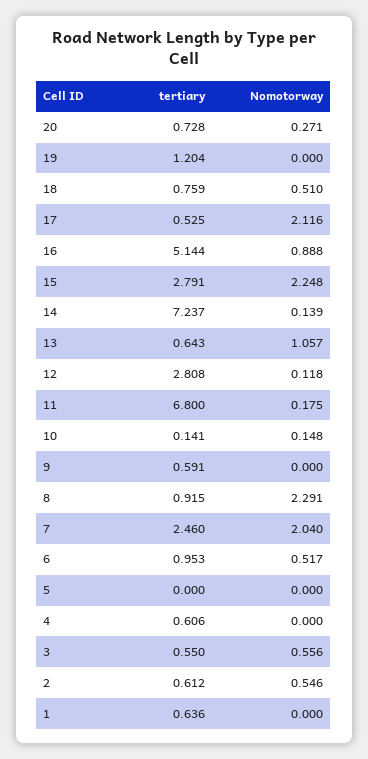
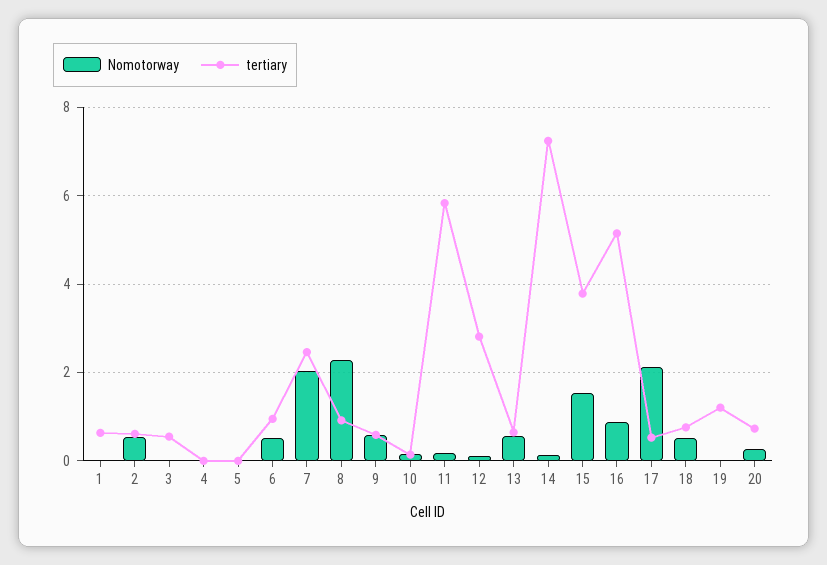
  {
    "tertiary": {
      "20": 0.728,
      "19": 1.204,
      "18": 0.759,
      "17": 0.525,
      "16": 5.144,
-     "15": 2.791,
+     "15": 3.8,
      "14": 7.237,
      "13": 0.643,
      "12": 2.808,
-     "11": 6.8,
+     "11": 5.8,
      "10": 0.141,
      "9": 0.591,
      "8": 0.915,
      "7": 2.46,
      "6": 0.953,
      "5": 0,
-     "4": 0.606,
+     "4": 0,
      "3": 0.55,
      "2": 0.612,
      "1": 0.636
    },
    "Nomotorway": {
      "20": 0.271,
      "19": 0,
      "18": 0.51,
      "17": 2.116,
      "16": 0.888,
-     "15": 2.248,
+     "15": 1.6,
      "14": 0.139,
-     "13": 1.057,
+     "13": 0.6,
      "12": 0.118,
      "11": 0.175,
      "10": 0.148,
-     "9": 0,
+     "9": 0.6,
      "8": 2.291,
      "7": 2.04,
      "6": 0.517,
      "5": 0,
      "4": 0,
-     "3": 0.556,
+     "3": 0,
      "2": 0.546,
      "1": 0
    }
  }

